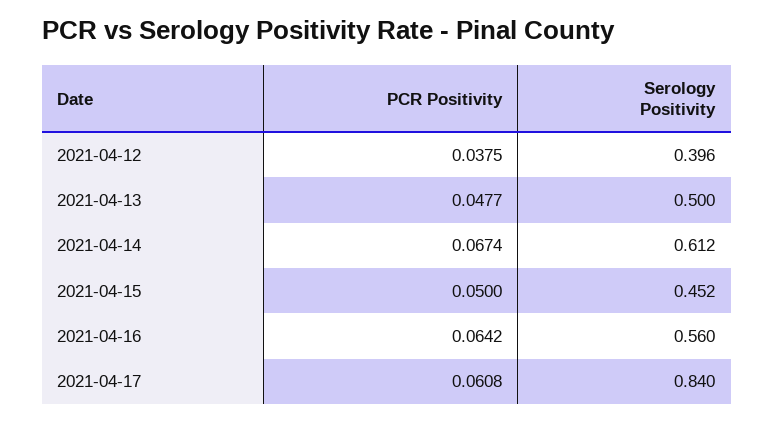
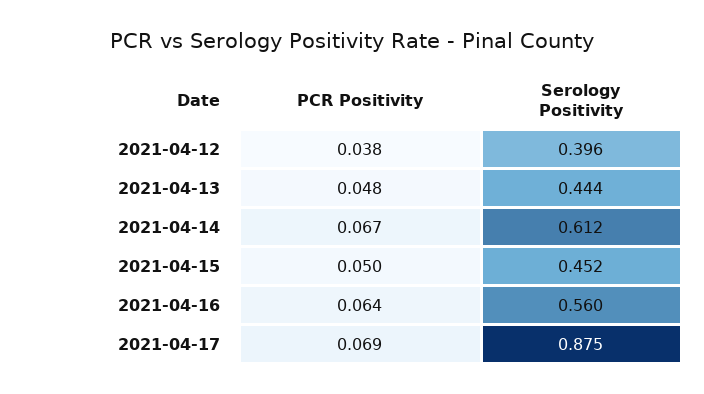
  {
    "PCR Positivity": {
      "2021-04-12": 0.0375,
      "2021-04-13": 0.0477,
      "2021-04-14": 0.0674,
      "2021-04-15": 0.05,
      "2021-04-16": 0.0642,
-     "2021-04-17": 0.0608
+     "2021-04-17": 0.069
    },
    "Serology Positivity": {
      "2021-04-12": 0.396,
-     "2021-04-13": 0.5,
+     "2021-04-13": 0.444,
      "2021-04-14": 0.612,
      "2021-04-15": 0.452,
      "2021-04-16": 0.56,
-     "2021-04-17": 0.84
+     "2021-04-17": 0.875
    }
  }

